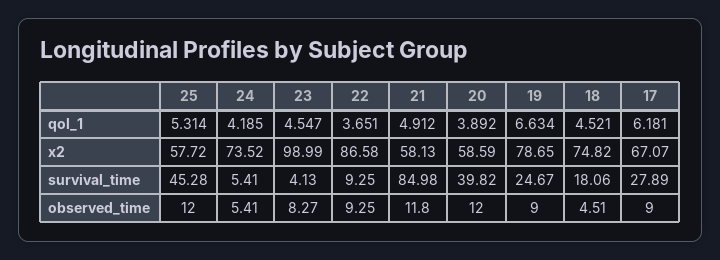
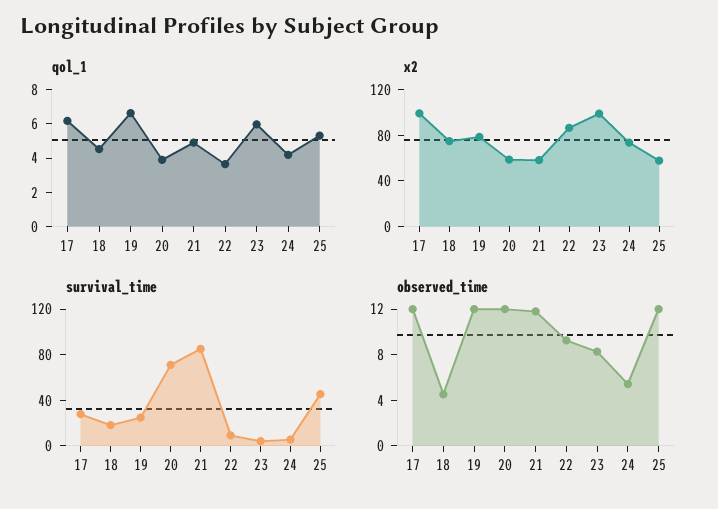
  {
    "qol_1": {
      "25": 5.314,
      "24": 4.185,
-     "23": 4.547,
+     "23": 6,
      "22": 3.651,
      "21": 4.912,
      "20": 3.892,
      "19": 6.634,
      "18": 4.521,
      "17": 6.181
    },
    "x2": {
      "25": 57.72,
      "24": 73.52,
      "23": 98.99,
      "22": 86.58,
      "21": 58.13,
      "20": 58.59,
      "19": 78.65,
      "18": 74.82,
-     "17": 67.07
+     "17": 100
    },
    "survival_time": {
      "25": 45.28,
      "24": 5.41,
      "23": 4.13,
      "22": 9.25,
      "21": 84.98,
-     "20": 39.82,
+     "20": 70,
      "19": 24.67,
      "18": 18.06,
      "17": 27.89
    },
    "observed_time": {
      "25": 12,
      "24": 5.41,
      "23": 8.27,
      "22": 9.25,
      "21": 11.8,
      "20": 12,
-     "19": 9,
+     "19": 12,
      "18": 4.51,
-     "17": 9
+     "17": 12
    }
  }

